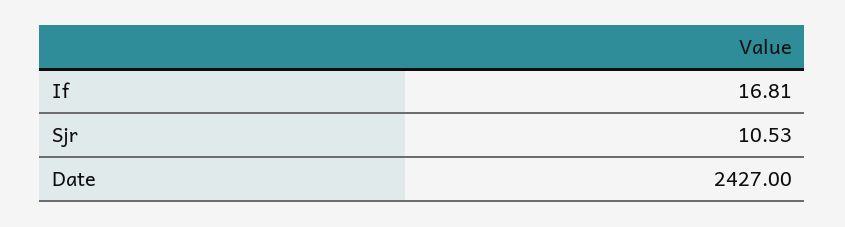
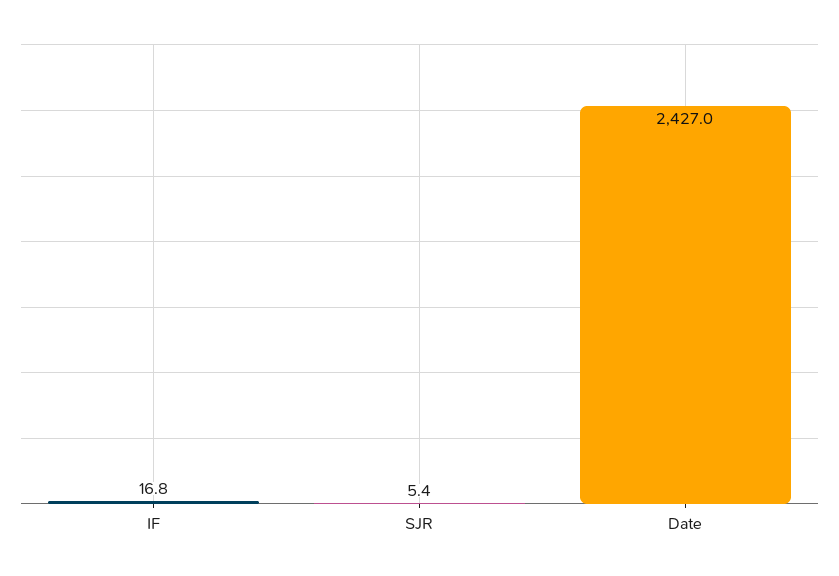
  {
    "If": 16.81,
-   "Sjr": 10.53,
+   "Sjr": 5.4,
    "Date": 2427
  }

